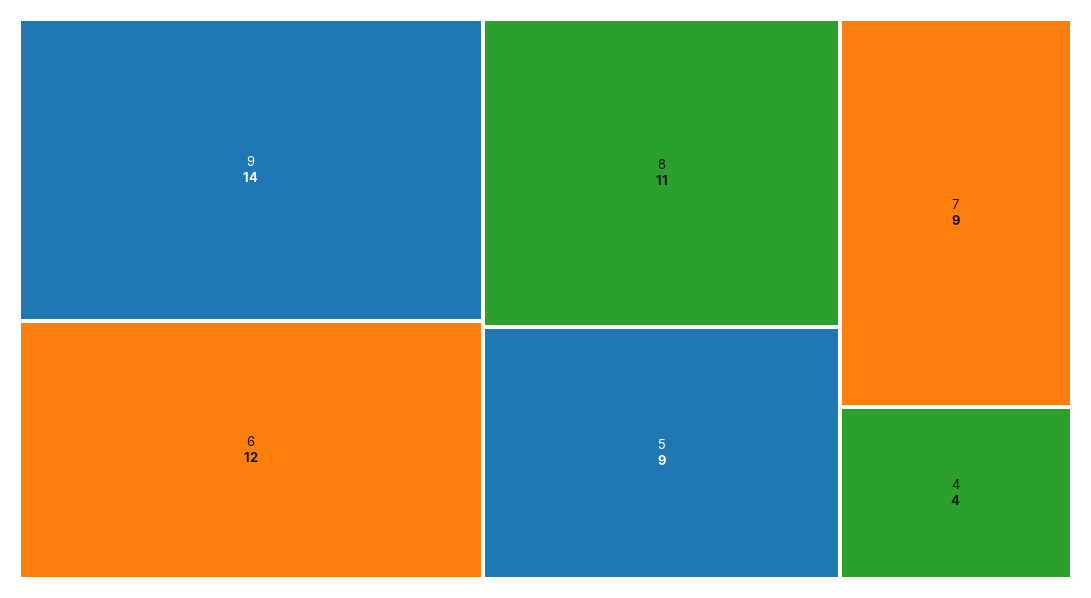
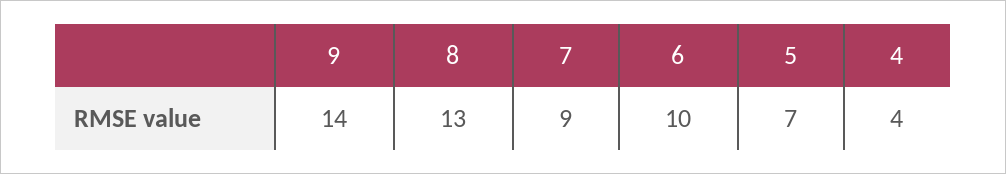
  {
    "9": 14,
-   "6": 12,
+   "6": 10,
-   "8": 11,
+   "8": 13,
-   "5": 9,
+   "5": 7,
    "7": 9,
    "4": 4
  }

